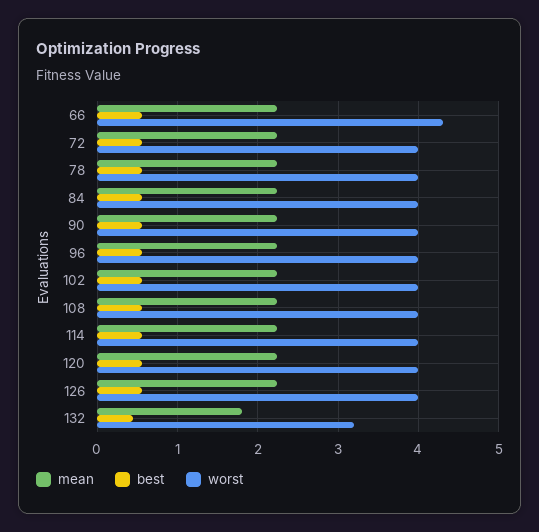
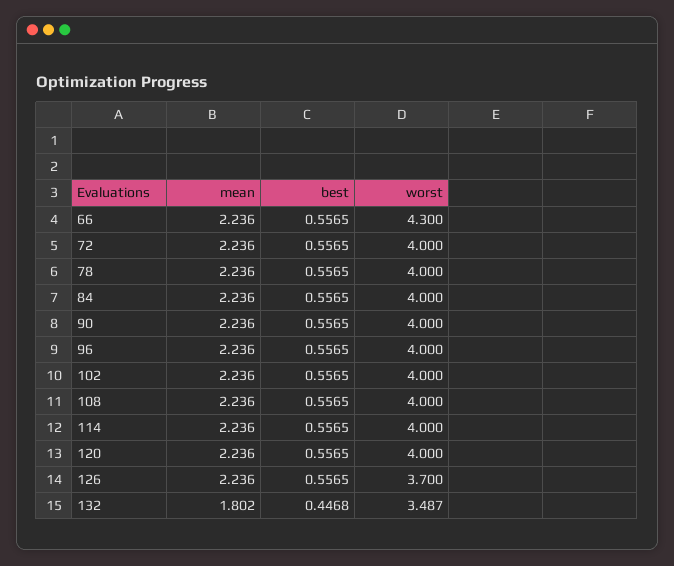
  {
    "mean": {
      "66": 2.236,
      "72": 2.236,
      "78": 2.236,
      "84": 2.236,
      "90": 2.236,
      "96": 2.236,
      "102": 2.236,
      "108": 2.236,
      "114": 2.236,
      "120": 2.236,
      "126": 2.236,
      "132": 1.802
    },
    "best": {
      "66": 0.5565,
      "72": 0.5565,
      "78": 0.5565,
      "84": 0.5565,
      "90": 0.5565,
      "96": 0.5565,
      "102": 0.5565,
      "108": 0.5565,
      "114": 0.5565,
      "120": 0.5565,
      "126": 0.5565,
      "132": 0.4468
    },
    "worst": {
      "66": 4.3,
      "72": 4,
      "78": 4,
      "84": 4,
      "90": 4,
      "96": 4,
      "102": 4,
      "108": 4,
      "114": 4,
      "120": 4,
-     "126": 4,
+     "126": 3.7,
-     "132": 3.2
+     "132": 3.487
    }
  }

